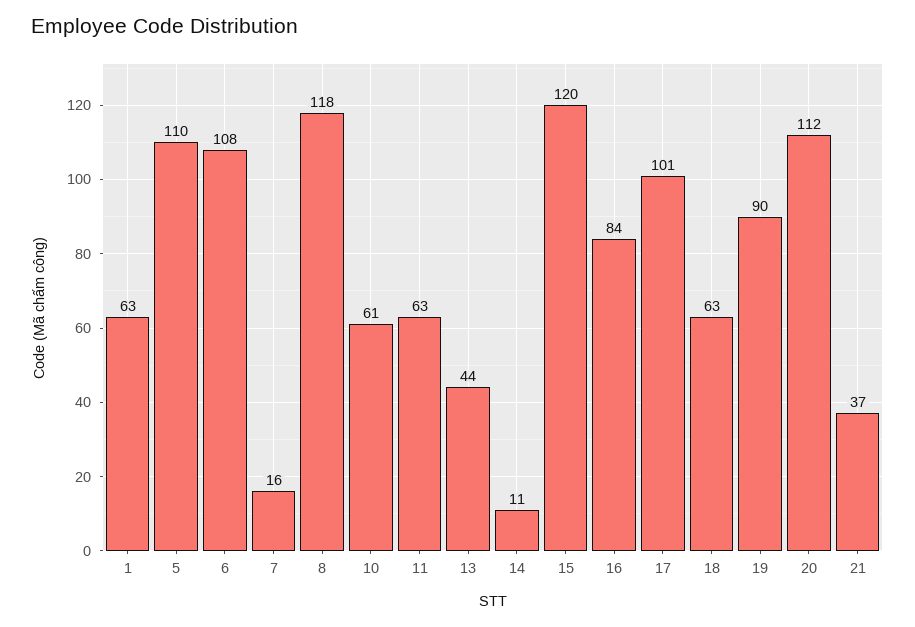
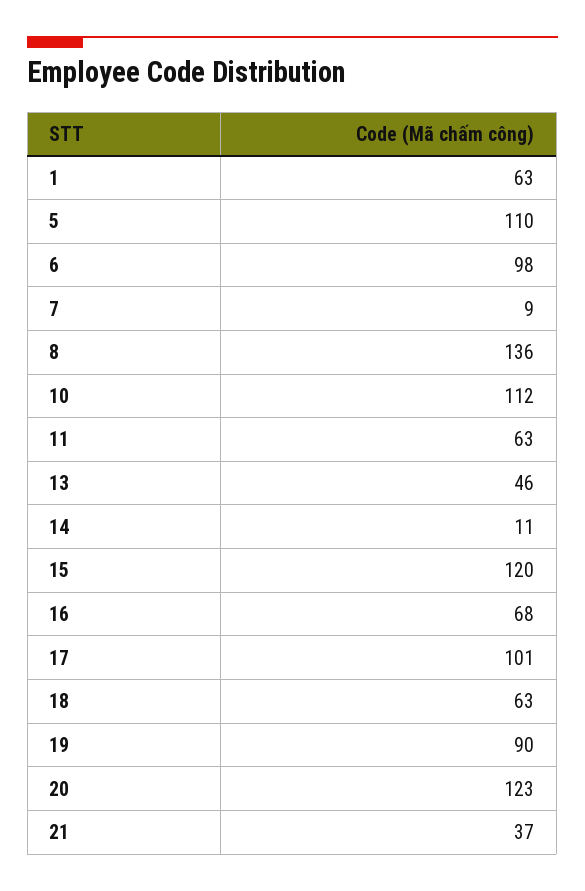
  {
    "1": 63,
    "5": 110,
-   "6": 108,
+   "6": 98,
-   "7": 16,
+   "7": 9,
-   "8": 118,
+   "8": 136,
-   "10": 61,
+   "10": 112,
    "11": 63,
-   "13": 44,
+   "13": 46,
    "14": 11,
    "15": 120,
-   "16": 84,
+   "16": 68,
    "17": 101,
    "18": 63,
    "19": 90,
-   "20": 112,
+   "20": 123,
    "21": 37
  }

